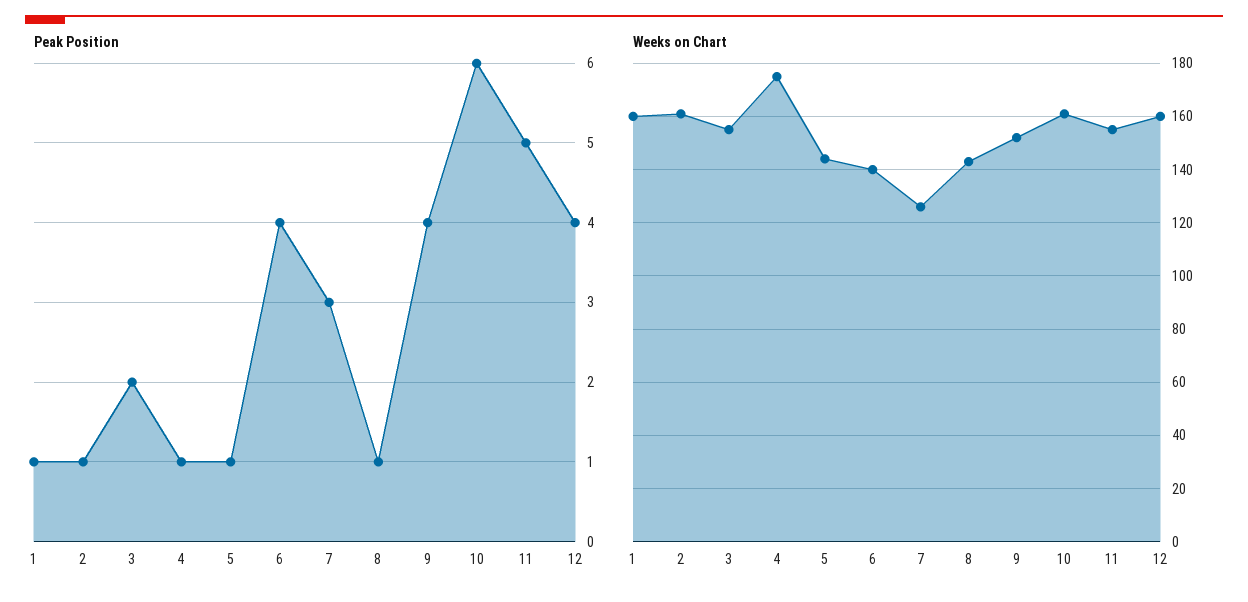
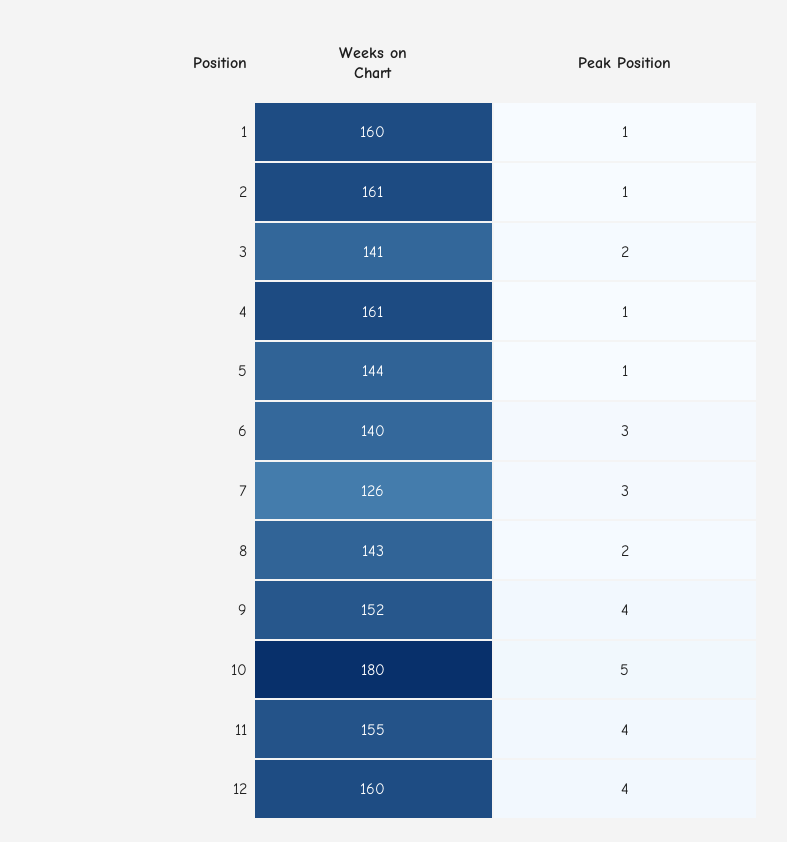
  {
    "Peak Position": {
      "1": 1,
      "2": 1,
      "3": 2,
      "4": 1,
      "5": 1,
-     "6": 4,
+     "6": 3,
      "7": 3,
-     "8": 1,
+     "8": 2,
      "9": 4,
-     "10": 6,
+     "10": 5,
-     "11": 5,
+     "11": 4,
      "12": 4
    },
    "Weeks on Chart": {
      "1": 160,
      "2": 161,
-     "3": 155,
+     "3": 141,
-     "4": 175,
+     "4": 161,
      "5": 144,
      "6": 140,
      "7": 126,
      "8": 143,
      "9": 152,
-     "10": 160,
+     "10": 180,
      "11": 155,
      "12": 160
    }
  }

